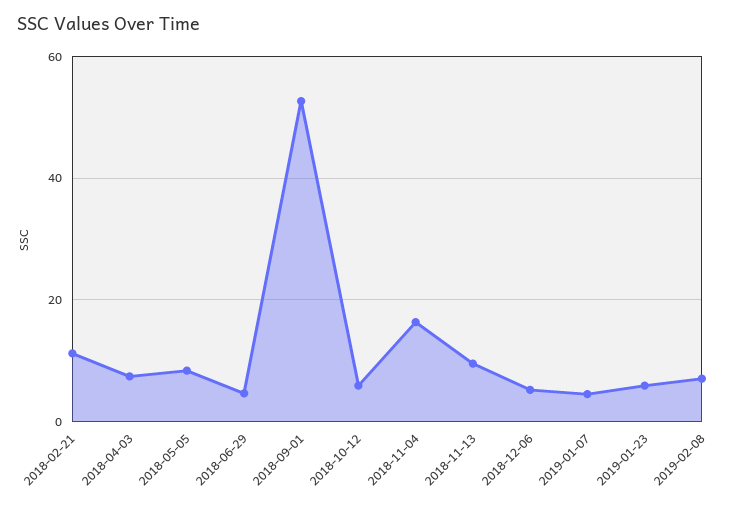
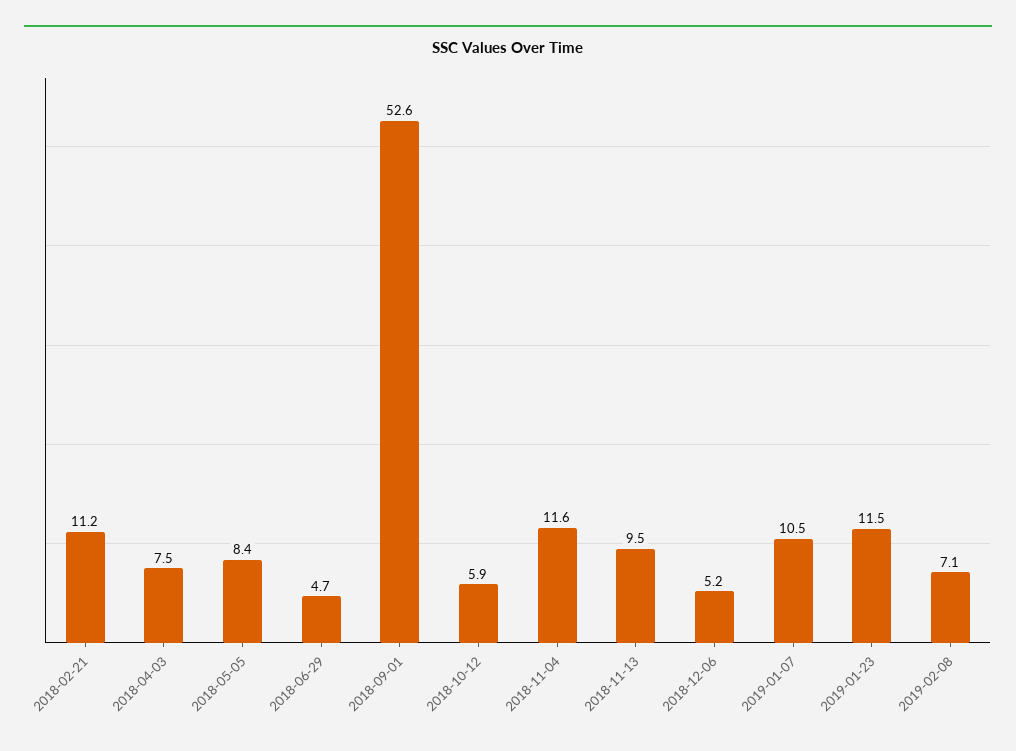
  {
    "2018-02-21": 11.2,
    "2018-04-03": 7.5,
    "2018-05-05": 8.4,
    "2018-06-29": 4.7,
    "2018-09-01": 52.6,
    "2018-10-12": 5.9,
-   "2018-11-04": 16,
+   "2018-11-04": 11.6,
    "2018-11-13": 9.5,
    "2018-12-06": 5.2,
-   "2019-01-07": 4,
+   "2019-01-07": 10.5,
-   "2019-01-23": 6,
+   "2019-01-23": 11.5,
    "2019-02-08": 7.1
  }

